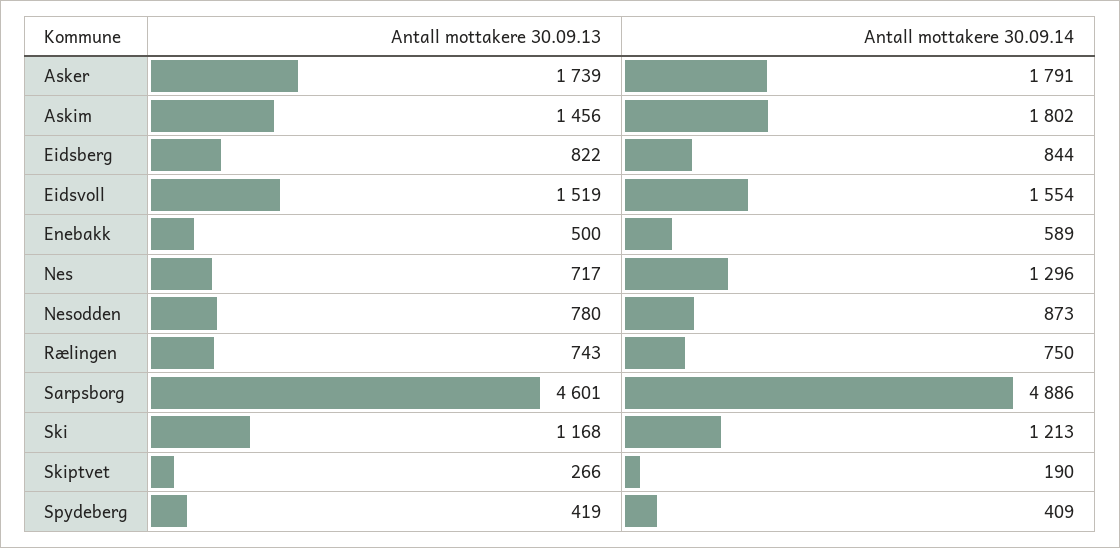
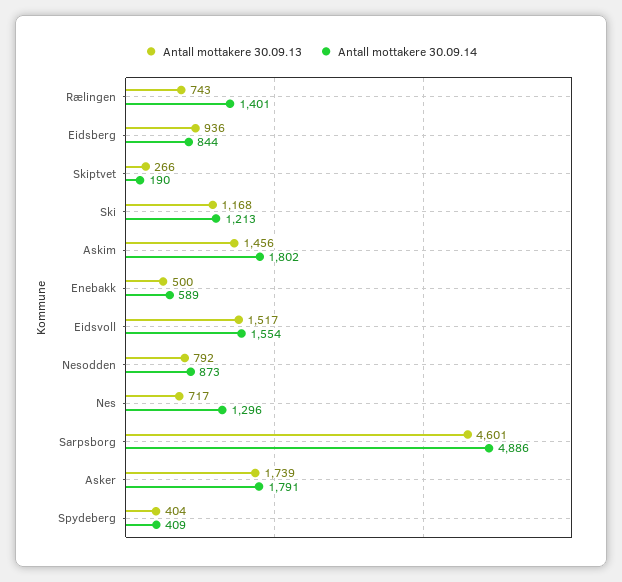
  {
    "Antall mottakere 30.09.13": {
      "Asker": 1739,
      "Askim": 1456,
-     "Eidsberg": 822,
+     "Eidsberg": 936,
-     "Eidsvoll": 1519,
+     "Eidsvoll": 1517,
      "Enebakk": 500,
      "Nes": 717,
-     "Nesodden": 780,
+     "Nesodden": 792,
      "Rælingen": 743,
      "Sarpsborg": 4601,
      "Ski": 1168,
      "Skiptvet": 266,
-     "Spydeberg": 419
+     "Spydeberg": 404
    },
    "Antall mottakere 30.09.14": {
      "Asker": 1791,
      "Askim": 1802,
      "Eidsberg": 844,
      "Eidsvoll": 1554,
      "Enebakk": 589,
      "Nes": 1296,
      "Nesodden": 873,
-     "Rælingen": 750,
+     "Rælingen": 1401,
      "Sarpsborg": 4886,
      "Ski": 1213,
      "Skiptvet": 190,
      "Spydeberg": 409
    }
  }

